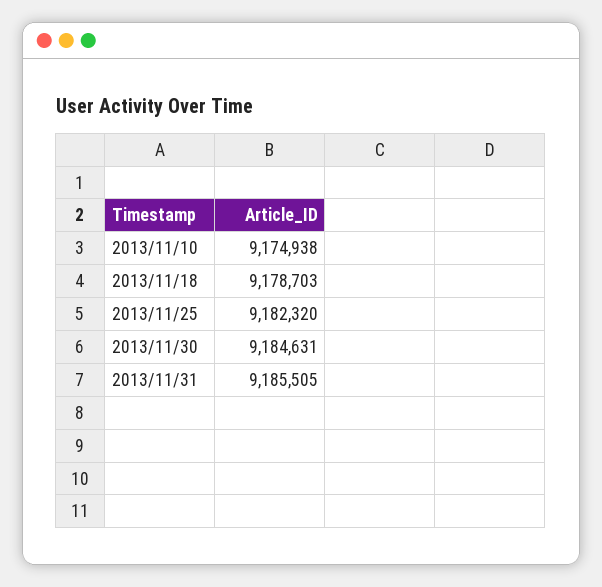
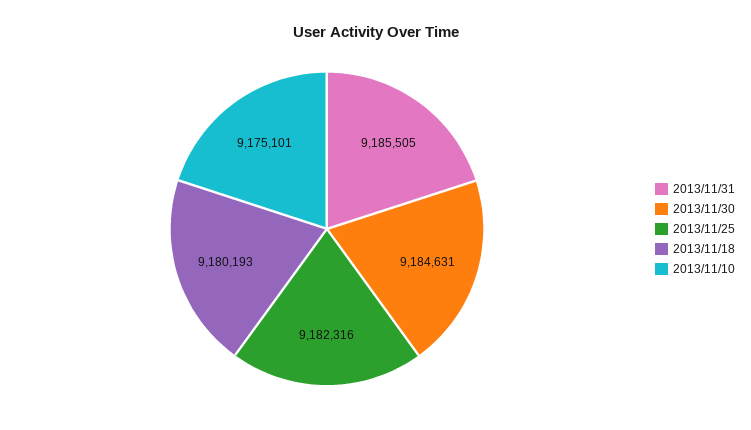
  {
-   "2013/11/10": 9174938,
+   "2013/11/10": 9175101,
-   "2013/11/18": 9178703,
+   "2013/11/18": 9180193,
-   "2013/11/25": 9182320,
+   "2013/11/25": 9182316,
    "2013/11/30": 9184631,
    "2013/11/31": 9185505
  }

